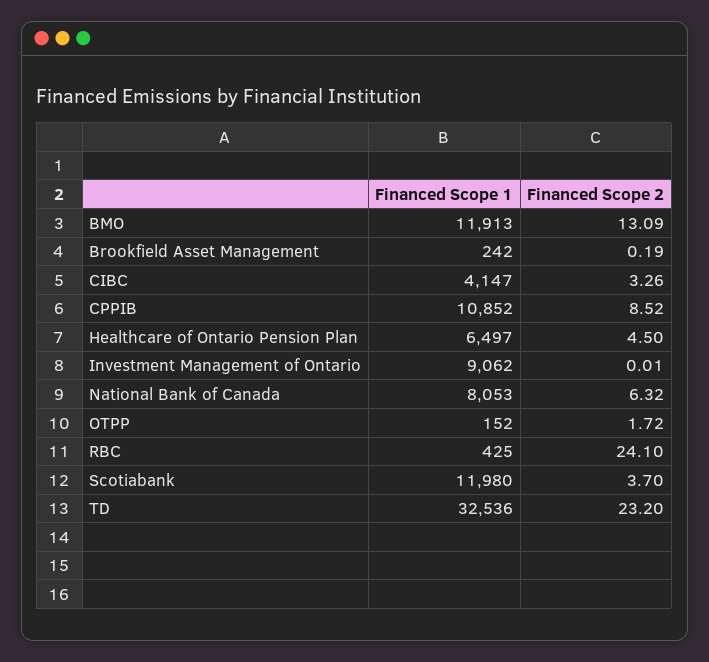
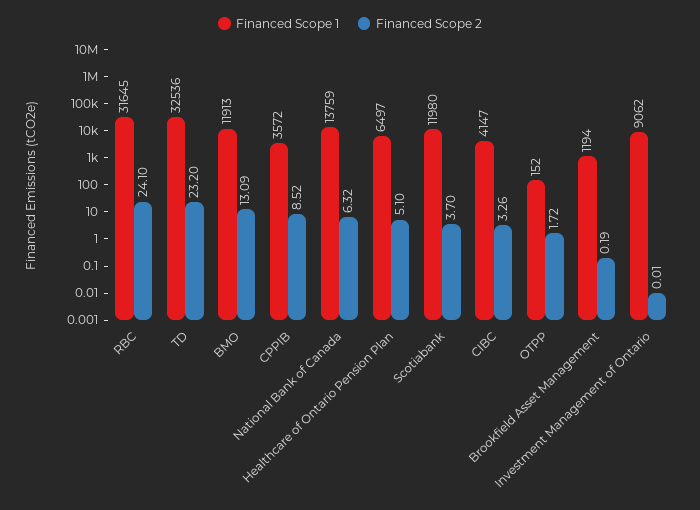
  {
    "Financed Scope 1": {
      "BMO": 11913,
-     "Brookfield Asset Management": 242,
+     "Brookfield Asset Management": 1194,
      "CIBC": 4147,
-     "CPPIB": 10852,
+     "CPPIB": 3572,
      "Healthcare of Ontario Pension Plan": 6497,
      "Investment Management of Ontario": 9062,
-     "National Bank of Canada": 8053,
+     "National Bank of Canada": 13759,
      "OTPP": 152,
-     "RBC": 425,
+     "RBC": 31645,
      "Scotiabank": 11980,
      "TD": 32536
    },
    "Financed Scope 2": {
      "BMO": 13.09,
      "Brookfield Asset Management": 0.19,
      "CIBC": 3.26,
      "CPPIB": 8.52,
-     "Healthcare of Ontario Pension Plan": 4.5,
+     "Healthcare of Ontario Pension Plan": 5.1,
      "Investment Management of Ontario": 0.01,
      "National Bank of Canada": 6.32,
      "OTPP": 1.72,
      "RBC": 24.1,
      "Scotiabank": 3.7,
      "TD": 23.2
    }
  }

